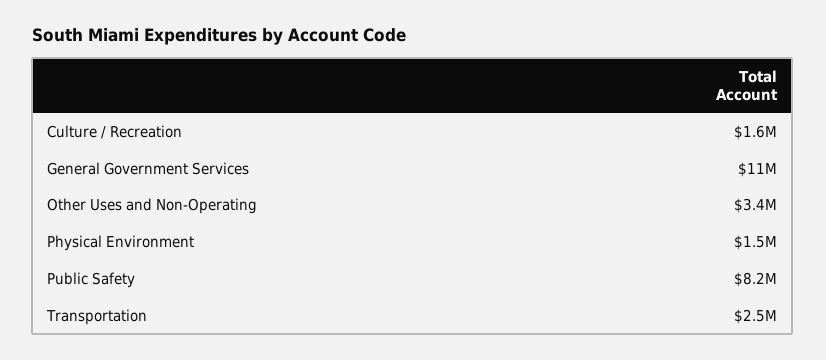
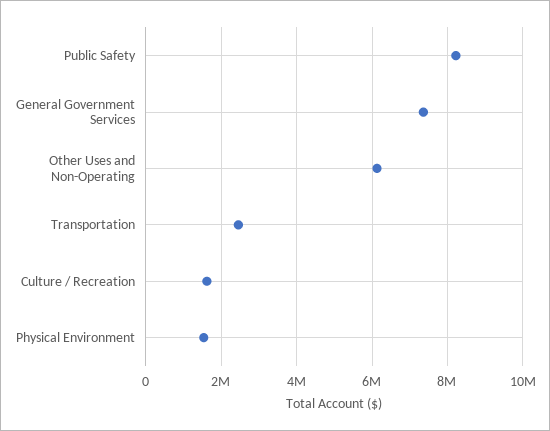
  {
    "Culture / Recreation": 1600000,
-   "General Government Services": 11000000,
+   "General Government Services": 7400000,
-   "Other Uses and Non-Operating": 3400000,
+   "Other Uses and Non-Operating": 6200000,
    "Physical Environment": 1500000,
    "Public Safety": 8200000,
    "Transportation": 2500000
  }

